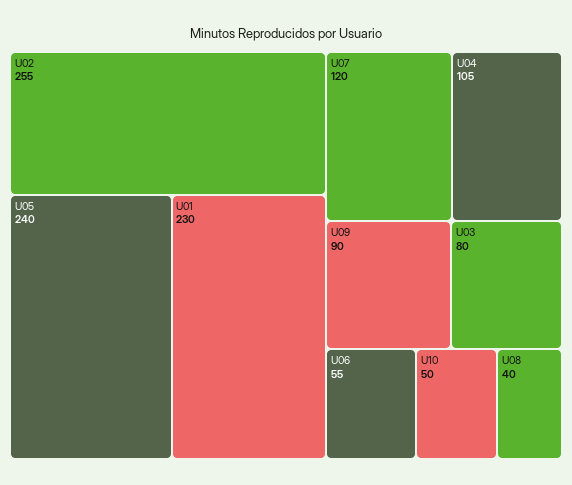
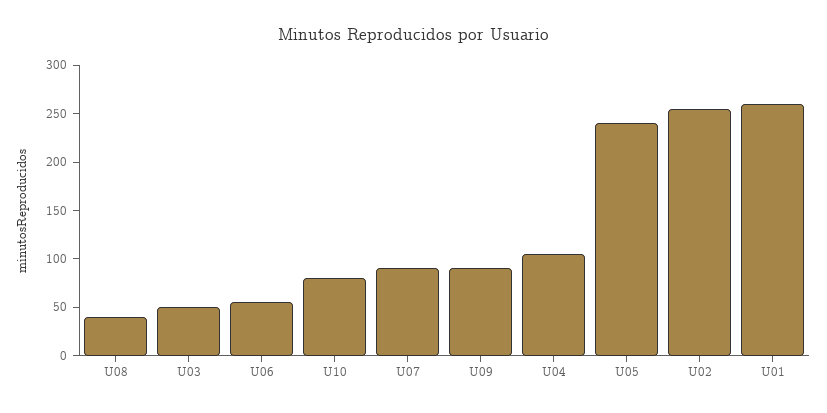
  {
    "U02": 255,
    "U05": 240,
-   "U01": 230,
+   "U01": 260,
-   "U07": 120,
+   "U07": 90,
    "U04": 105,
    "U09": 90,
-   "U03": 80,
+   "U03": 50,
    "U06": 55,
-   "U10": 50,
+   "U10": 80,
    "U08": 40
  }

